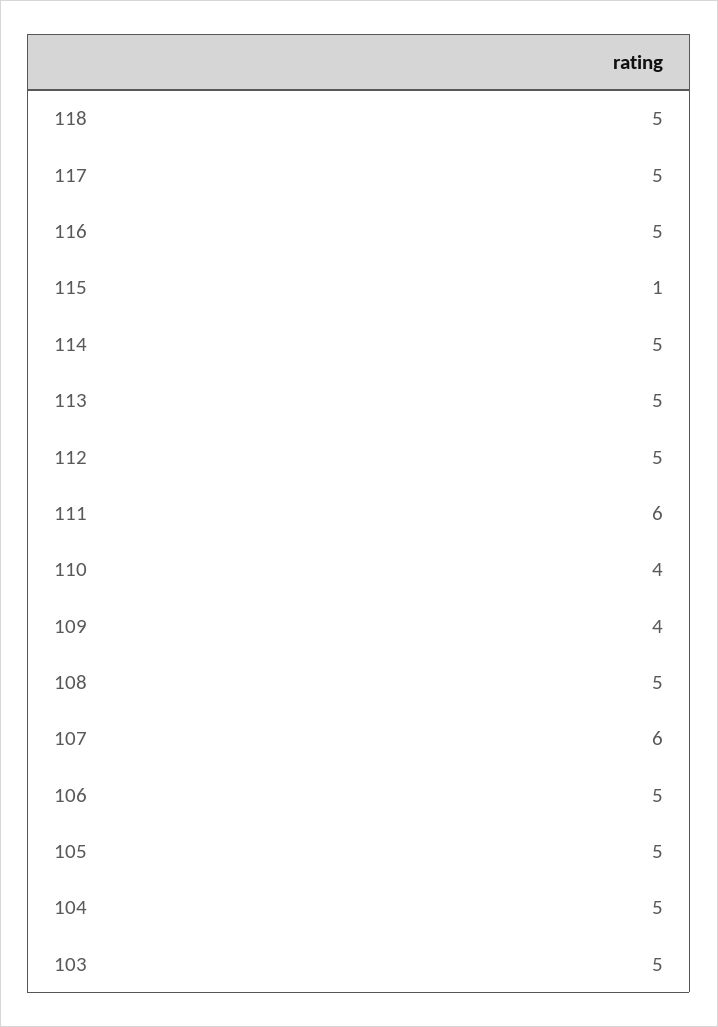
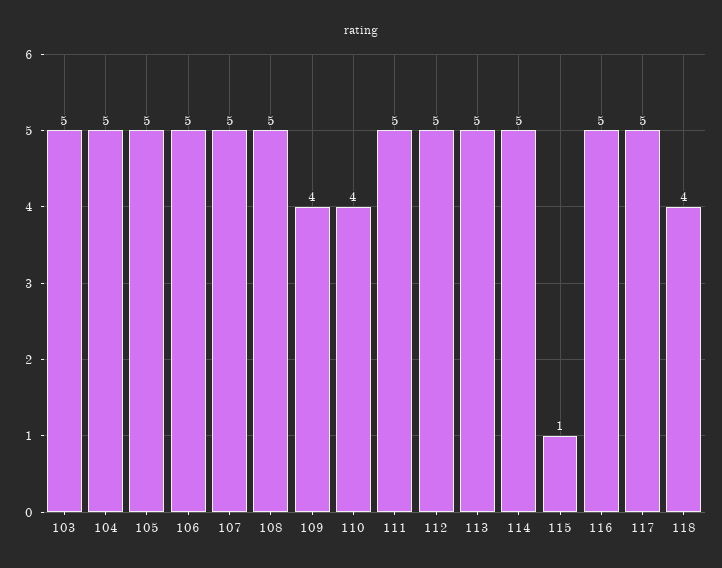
  {
-   "118": 5,
+   "118": 4,
    "117": 5,
    "116": 5,
    "115": 1,
    "114": 5,
    "113": 5,
    "112": 5,
-   "111": 6,
+   "111": 5,
    "110": 4,
    "109": 4,
    "108": 5,
-   "107": 6,
+   "107": 5,
    "106": 5,
    "105": 5,
    "104": 5,
    "103": 5
  }

